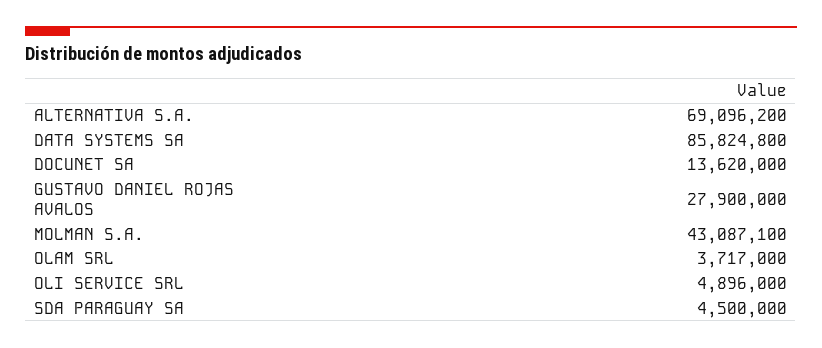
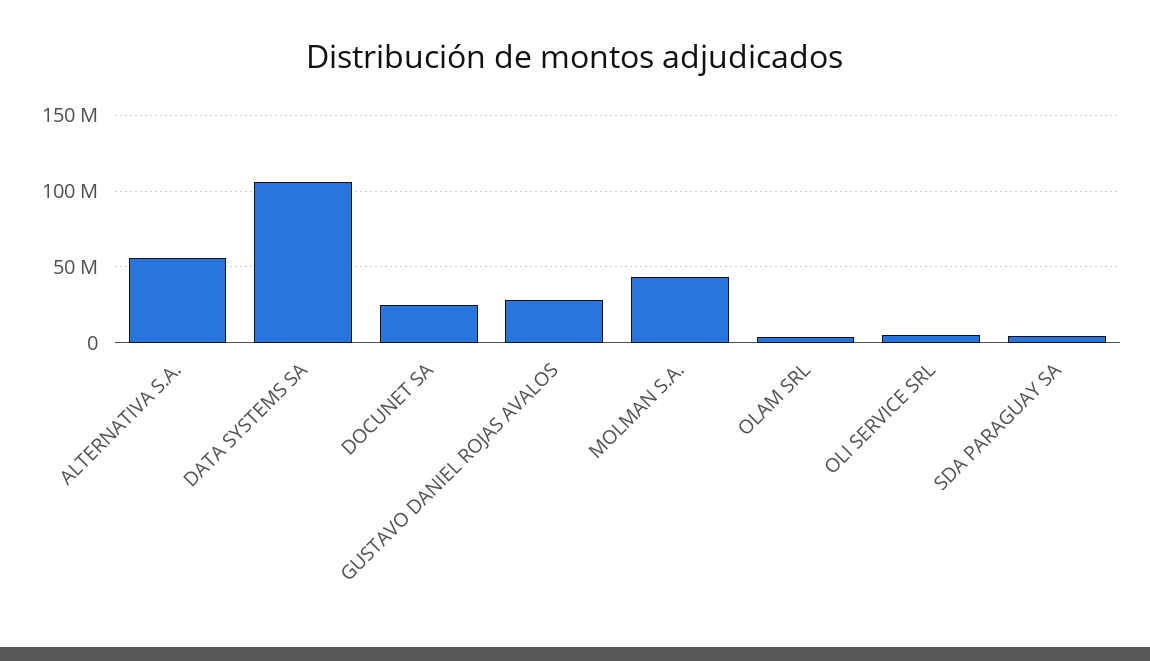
  {
-   "ALTERNATIVA S.A.": 69096200,
+   "ALTERNATIVA S.A.": 55000000,
-   "DATA SYSTEMS SA": 85824800,
+   "DATA SYSTEMS SA": 105000000,
-   "DOCUNET SA": 13620000,
+   "DOCUNET SA": 25000000,
    "GUSTAVO DANIEL ROJAS AVALOS": 27900000,
    "MOLMAN S.A.": 43087100,
    "OLAM SRL": 3717000,
    "OLI SERVICE SRL": 4896000,
    "SDA PARAGUAY SA": 4500000
  }

